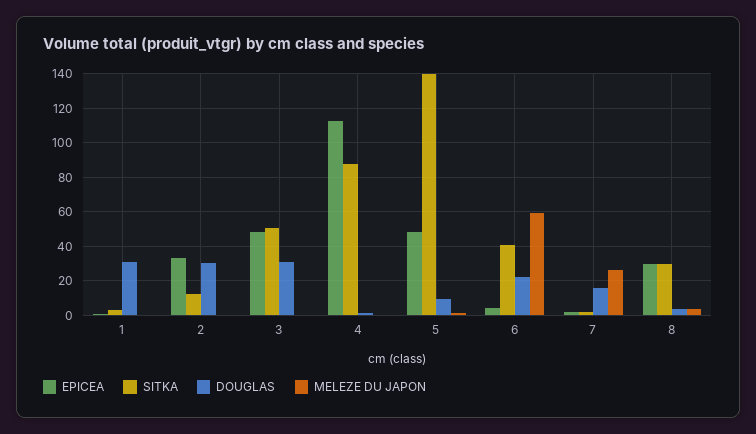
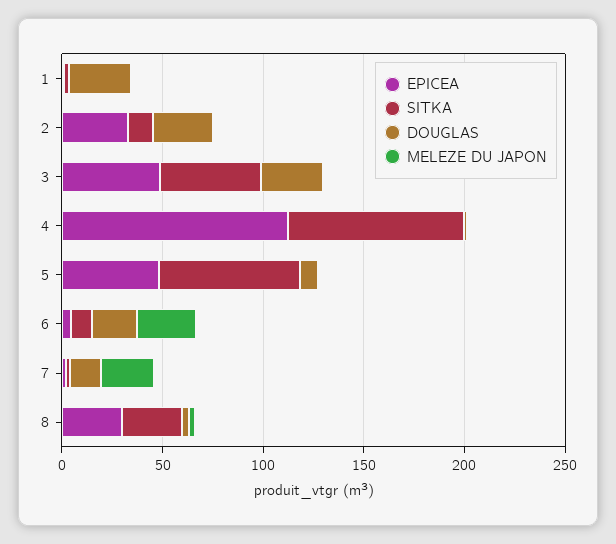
  {
    "EPICEA": {
      "1": 0,
      "2": 35,
      "3": 50,
      "4": 110,
      "5": 50,
      "6": 5,
      "7": 0,
      "8": 30
    },
    "SITKA": {
      "1": 5,
      "2": 10,
      "3": 50,
      "4": 90,
-     "5": 140,
+     "5": 70,
-     "6": 40,
+     "6": 10,
      "7": 0,
      "8": 30
    },
    "DOUGLAS": {
      "1": 30,
      "2": 30,
      "3": 30,
      "4": 0,
      "5": 10,
      "6": 20,
      "7": 15,
      "8": 5
    },
    "MELEZE DU JAPON": {
      "1": 0,
      "2": 0,
      "3": 0,
      "4": 0,
      "5": 0,
-     "6": 60,
+     "6": 30,
      "7": 25,
      "8": 5
    }
  }

